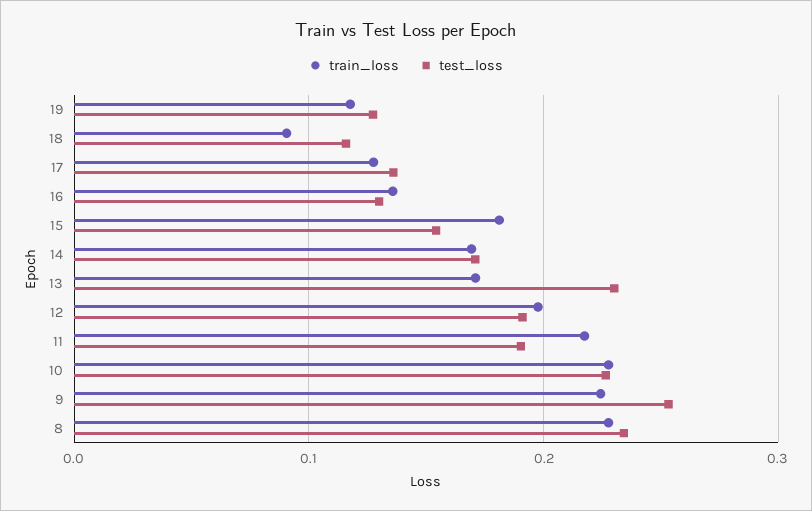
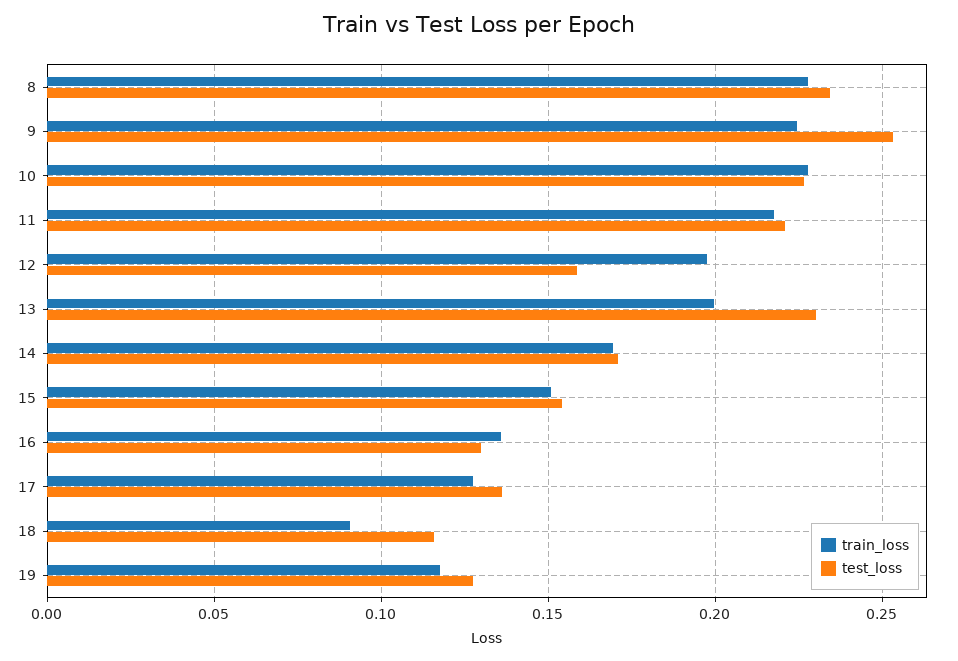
  {
    "train_loss": {
      "19": 0.12,
      "18": 0.09,
      "17": 0.13,
      "16": 0.135,
-     "15": 0.18,
+     "15": 0.15,
      "14": 0.17,
-     "13": 0.17,
+     "13": 0.2,
      "12": 0.2,
      "11": 0.215,
      "10": 0.23,
      "9": 0.225,
      "8": 0.23
    },
    "test_loss": {
      "19": 0.125,
      "18": 0.115,
      "17": 0.135,
      "16": 0.13,
      "15": 0.155,
      "14": 0.17,
      "13": 0.23,
-     "12": 0.19,
+     "12": 0.16,
-     "11": 0.19,
+     "11": 0.22,
      "10": 0.225,
      "9": 0.255,
      "8": 0.235
    }
  }

